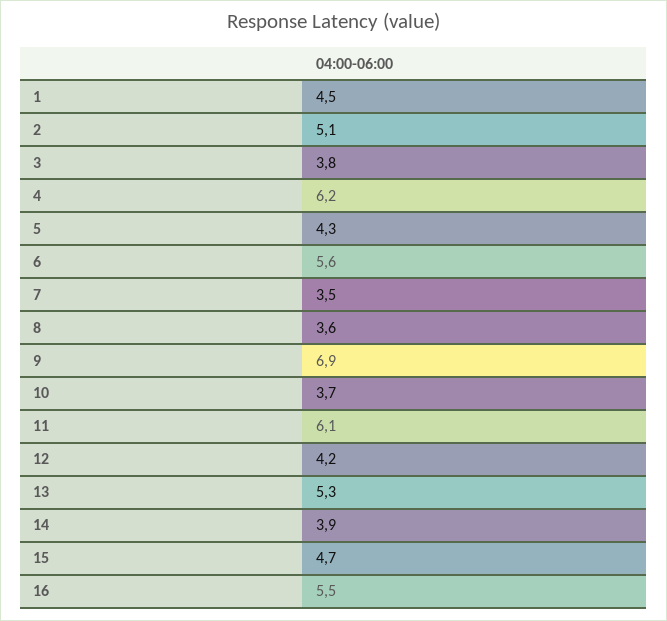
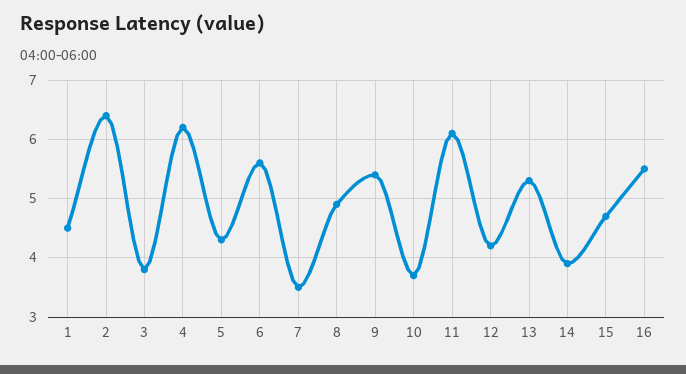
  {
    "1": 4.5,
-   "2": 5.1,
+   "2": 6.5,
    "3": 3.8,
    "4": 6.2,
    "5": 4.3,
    "6": 5.6,
    "7": 3.5,
-   "8": 3.6,
+   "8": 5,
-   "9": 6.9,
+   "9": 5.5,
    "10": 3.7,
    "11": 6.1,
    "12": 4.2,
    "13": 5.3,
    "14": 3.9,
    "15": 4.7,
    "16": 5.5
  }

